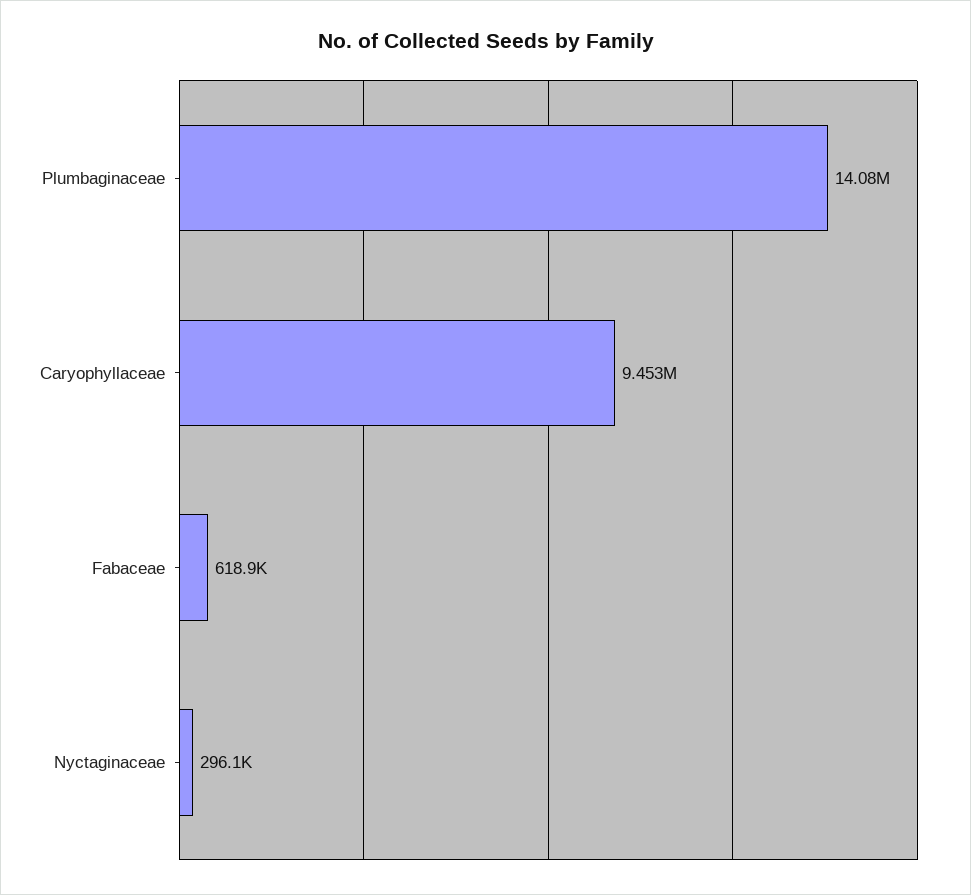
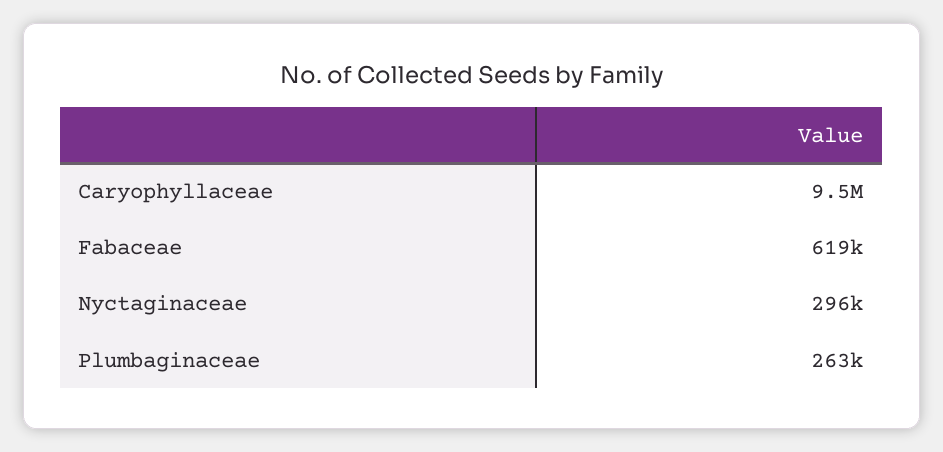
  {
-   "Plumbaginaceae": 14080000,
+   "Plumbaginaceae": 263000,
    "Caryophyllaceae": 9453000,
    "Fabaceae": 618900,
    "Nyctaginaceae": 296100
  }

